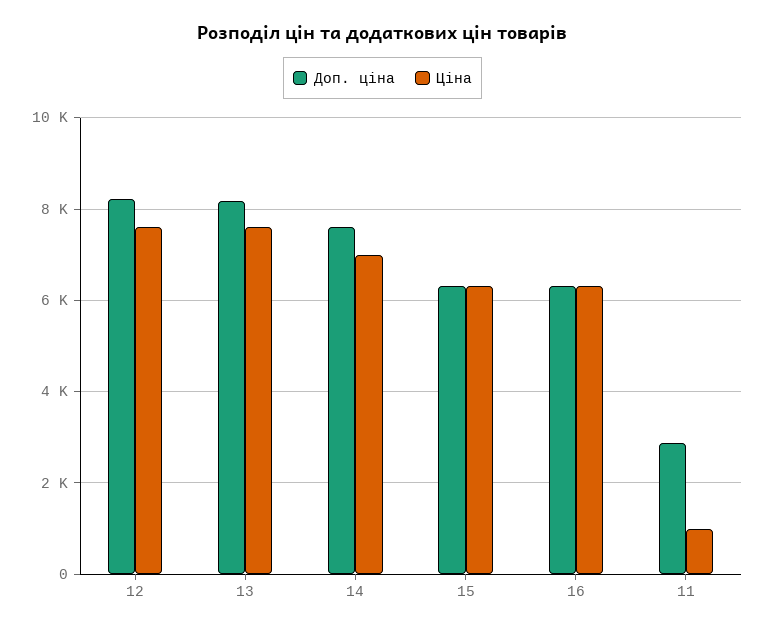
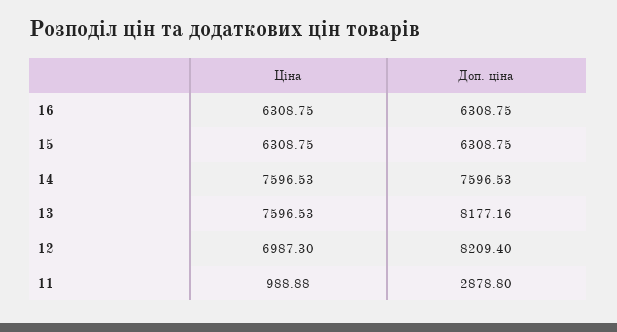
  {
    "Доп. ціна": {
      "12": 8209.4,
      "13": 8177.16,
      "14": 7596.53,
      "15": 6308.75,
      "16": 6308.75,
      "11": 2878.8
    },
    "Ціна": {
-     "12": 7600,
+     "12": 6987.3,
      "13": 7596.53,
-     "14": 7000,
+     "14": 7596.53,
      "15": 6308.75,
      "16": 6308.75,
      "11": 988.88
    }
  }

